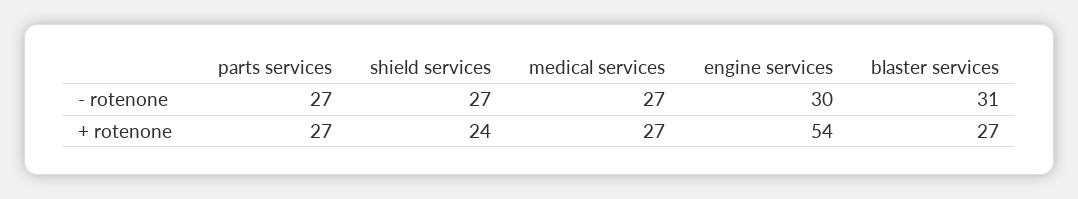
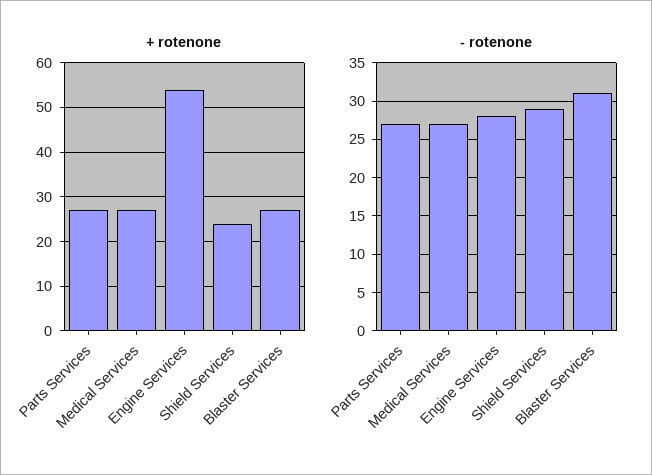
  {
    "- rotenone": {
      "parts services": 27,
-     "shield services": 27,
+     "shield services": 29,
      "medical services": 27,
-     "engine services": 30,
+     "engine services": 28,
      "blaster services": 31
    },
    "+ rotenone": {
      "parts services": 27,
      "shield services": 24,
      "medical services": 27,
      "engine services": 54,
      "blaster services": 27
    }
  }

